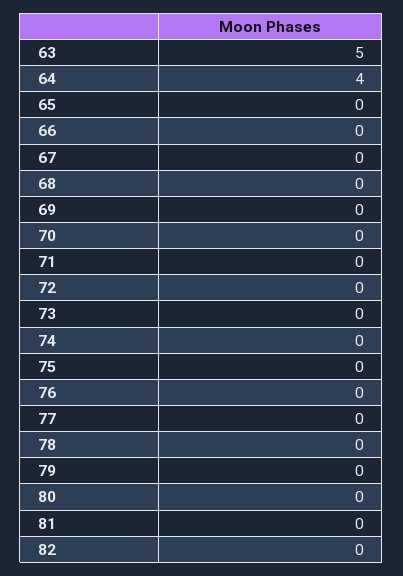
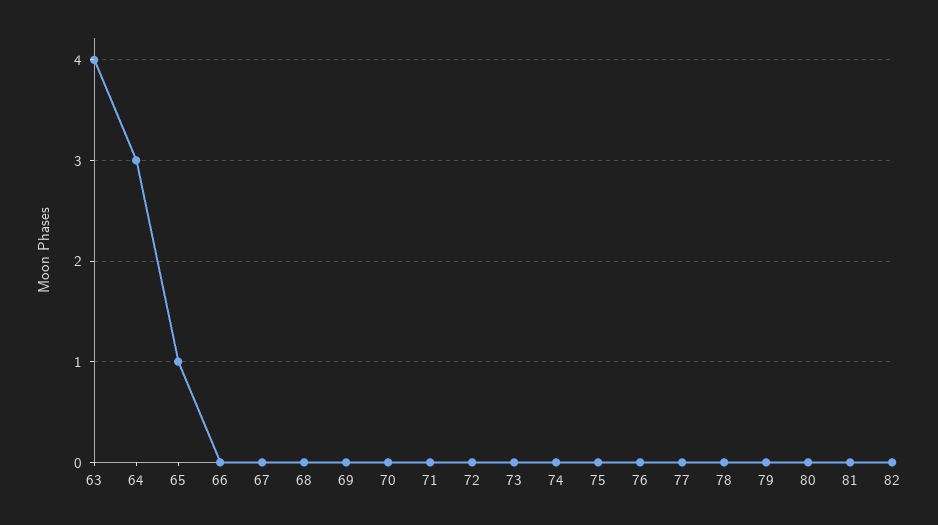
  {
-   "63": 5,
+   "63": 4,
-   "64": 4,
+   "64": 3,
-   "65": 0,
+   "65": 1,
    "66": 0,
    "67": 0,
    "68": 0,
    "69": 0,
    "70": 0,
    "71": 0,
    "72": 0,
    "73": 0,
    "74": 0,
    "75": 0,
    "76": 0,
    "77": 0,
    "78": 0,
    "79": 0,
    "80": 0,
    "81": 0,
    "82": 0
  }

